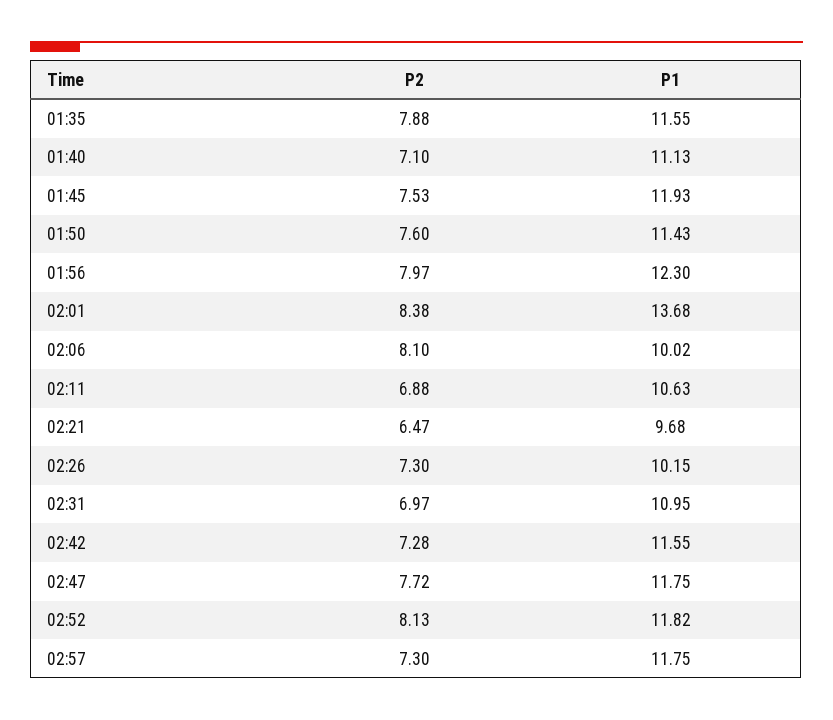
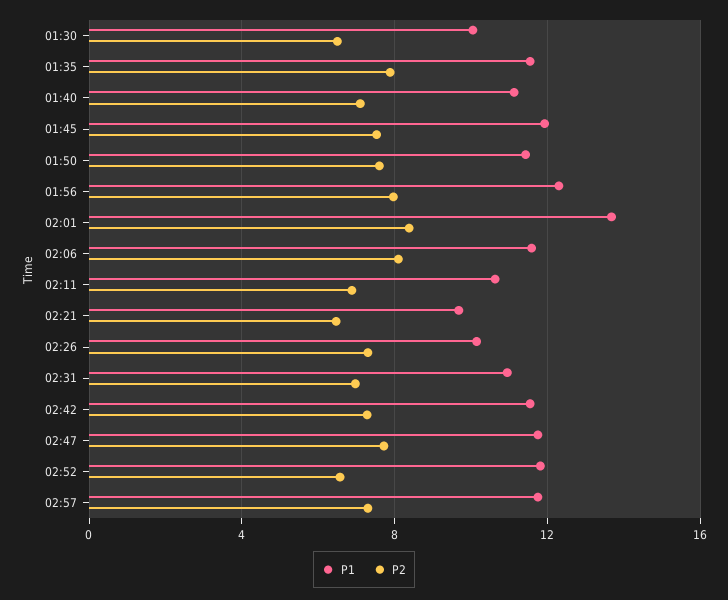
  {
    "P2": {
      "01:35": 7.88,
      "01:40": 7.1,
      "01:45": 7.53,
      "01:50": 7.6,
      "01:56": 7.97,
      "02:01": 8.38,
      "02:06": 8.1,
      "02:11": 6.88,
      "02:21": 6.47,
      "02:26": 7.3,
      "02:31": 6.97,
      "02:42": 7.28,
      "02:47": 7.72,
-     "02:52": 8.13,
+     "02:52": 6.5,
-     "02:57": 7.3
+     "02:57": 7.3,
+     "01:30": 6.5
    },
    "P1": {
      "01:35": 11.55,
      "01:40": 11.13,
      "01:45": 11.93,
      "01:50": 11.43,
      "01:56": 12.3,
      "02:01": 13.68,
-     "02:06": 10.02,
+     "02:06": 11.5,
      "02:11": 10.63,
      "02:21": 9.68,
      "02:26": 10.15,
      "02:31": 10.95,
      "02:42": 11.55,
      "02:47": 11.75,
      "02:52": 11.82,
-     "02:57": 11.75
+     "02:57": 11.75,
+     "01:30": 10
    }
  }

